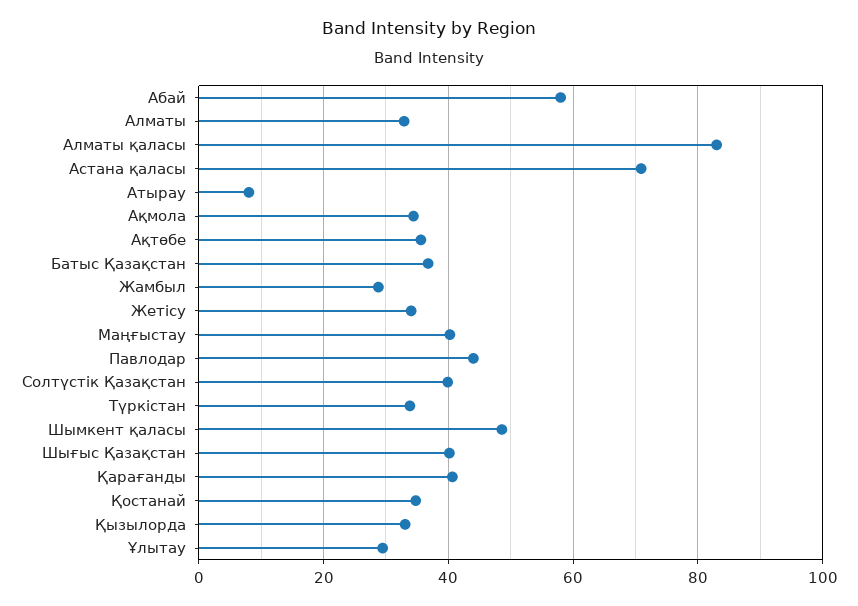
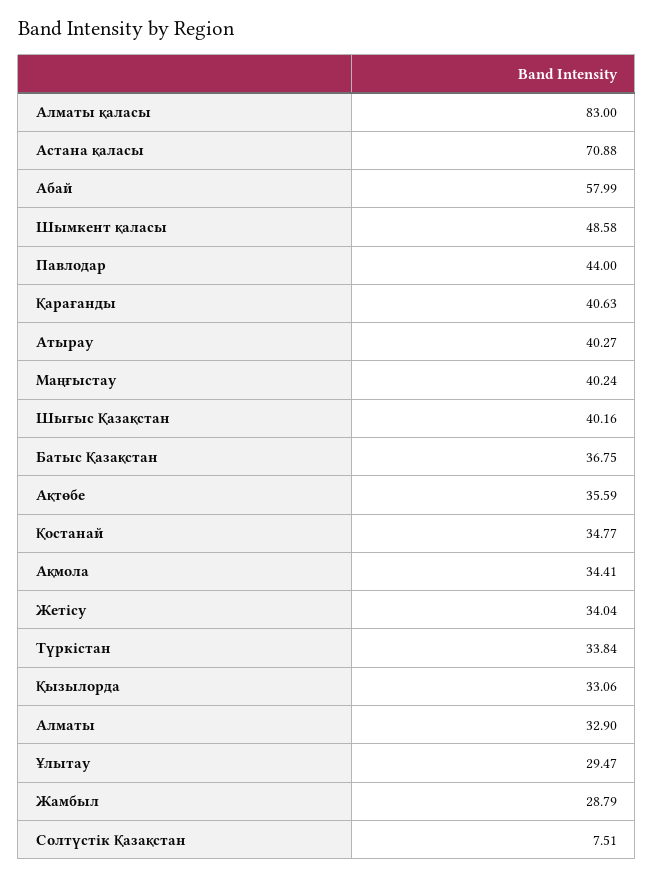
  {
    "Абай": 57.99,
    "Алматы": 32.9,
    "Алматы қаласы": 83,
    "Астана қаласы": 70.88,
-   "Атырау": 8,
+   "Атырау": 40.27,
    "Ақмола": 34.41,
    "Ақтөбе": 35.59,
    "Батыс Қазақстан": 36.75,
    "Жамбыл": 28.79,
    "Жетісу": 34.04,
    "Маңғыстау": 40.24,
    "Павлодар": 44,
-   "Солтүстік Қазақстан": 40,
+   "Солтүстік Қазақстан": 7.51,
    "Түркістан": 33.84,
    "Шымкент қаласы": 48.58,
    "Шығыс Қазақстан": 40.16,
    "Қарағанды": 40.63,
    "Қостанай": 34.77,
    "Қызылорда": 33.06,
    "Ұлытау": 29.47
  }

